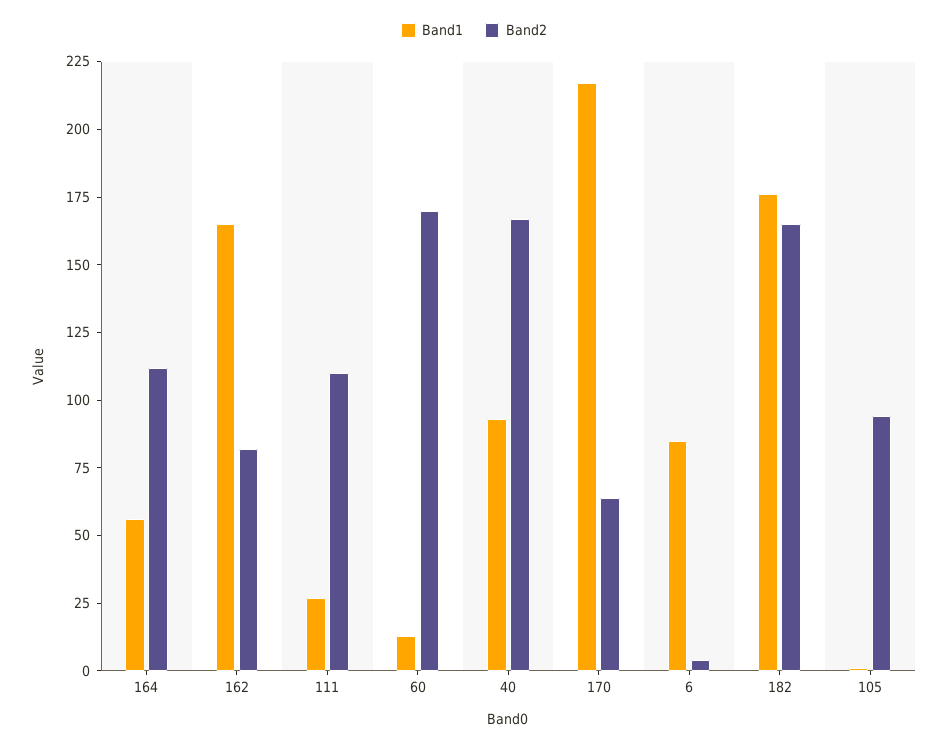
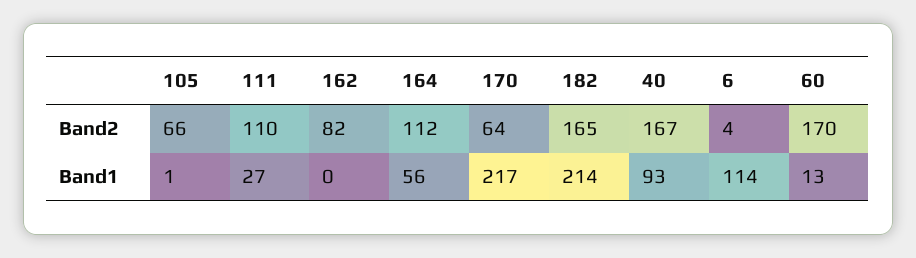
  {
    "Band1": {
      "164": 56,
-     "162": 165,
+     "162": 0,
      "111": 27,
      "60": 13,
      "40": 93,
      "170": 217,
-     "6": 85,
+     "6": 114,
-     "182": 175,
+     "182": 214,
      "105": 1
    },
    "Band2": {
      "164": 112,
      "162": 82,
      "111": 110,
      "60": 170,
      "40": 167,
      "170": 64,
      "6": 4,
      "182": 165,
-     "105": 95
+     "105": 66
    }
  }

